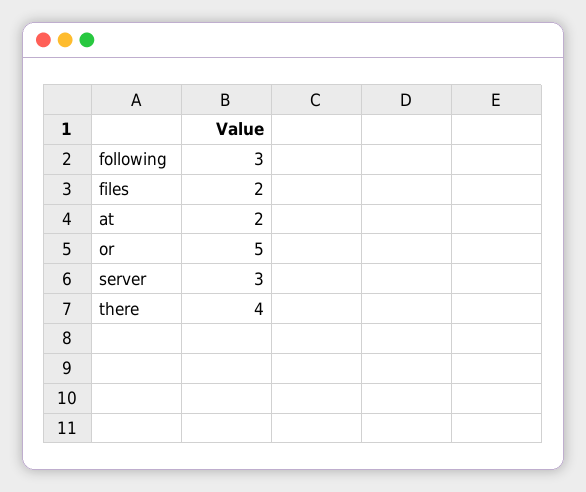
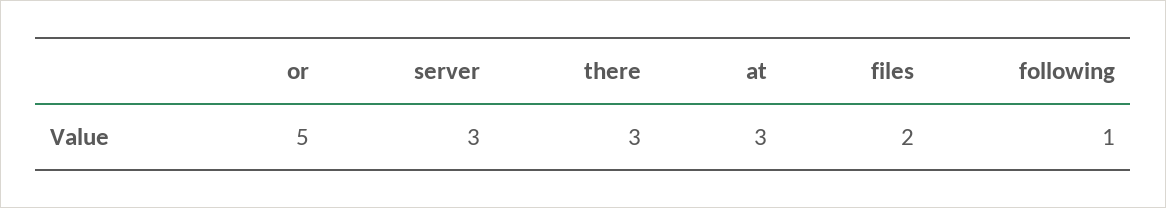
  {
-   "following": 3,
+   "following": 1,
    "files": 2,
-   "at": 2,
+   "at": 3,
    "or": 5,
    "server": 3,
-   "there": 4
+   "there": 3
  }

